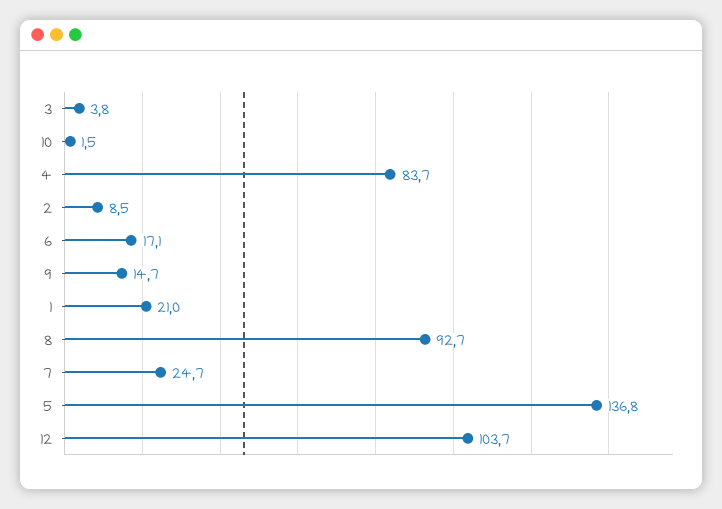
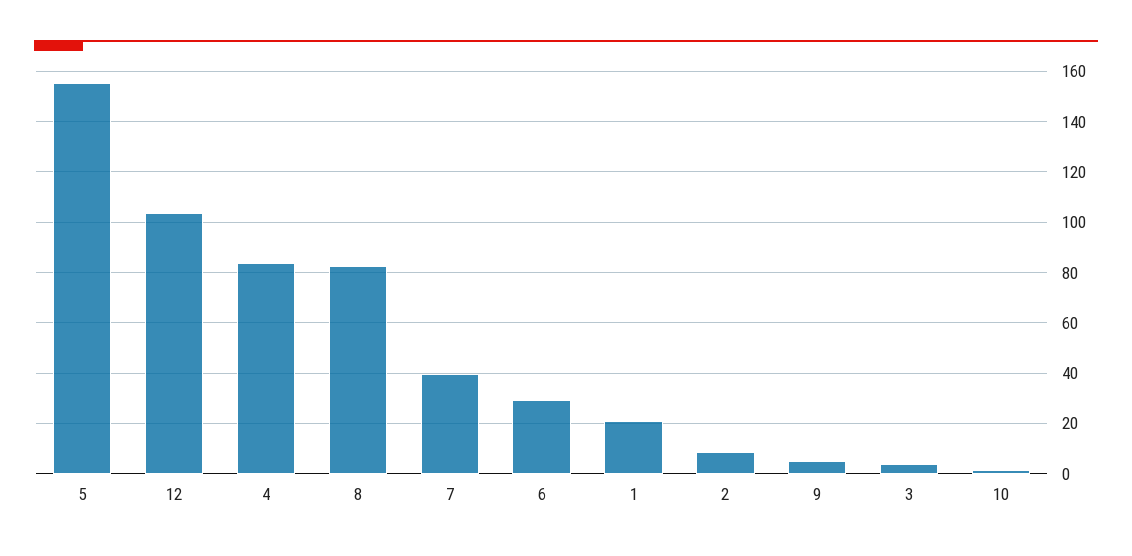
  {
    "3": 3.8,
    "10": 1.5,
    "4": 83.7,
    "2": 8.5,
-   "6": 17.1,
+   "6": 30,
-   "9": 14.7,
+   "9": 5,
    "1": 21,
-   "8": 92.7,
+   "8": 82.5,
-   "7": 24.7,
+   "7": 40,
-   "5": 136.8,
+   "5": 155,
    "12": 103.7
  }

